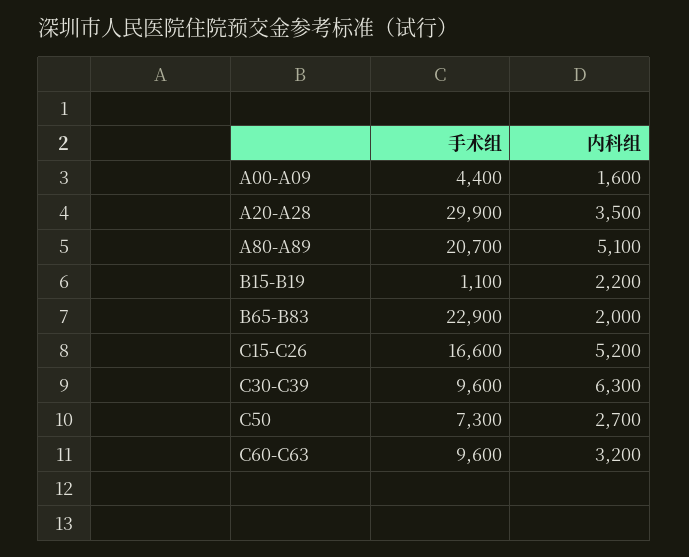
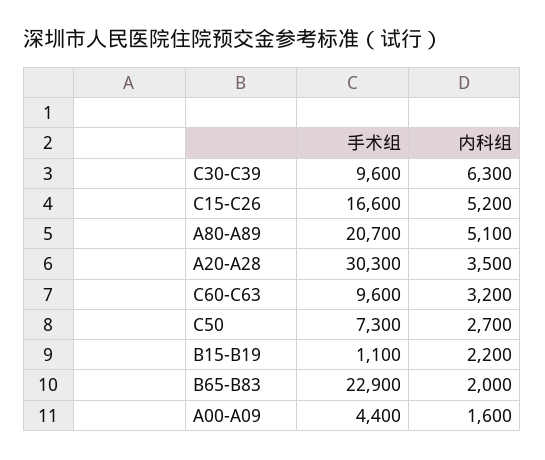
  {
    "手术组": {
      "A00-A09": 4400,
-     "A20-A28": 29900,
+     "A20-A28": 30300,
      "A80-A89": 20700,
      "B15-B19": 1100,
      "B65-B83": 22900,
      "C15-C26": 16600,
      "C30-C39": 9600,
      "C50": 7300,
      "C60-C63": 9600
    },
    "内科组": {
      "A00-A09": 1600,
      "A20-A28": 3500,
      "A80-A89": 5100,
      "B15-B19": 2200,
      "B65-B83": 2000,
      "C15-C26": 5200,
      "C30-C39": 6300,
      "C50": 2700,
      "C60-C63": 3200
    }
  }

